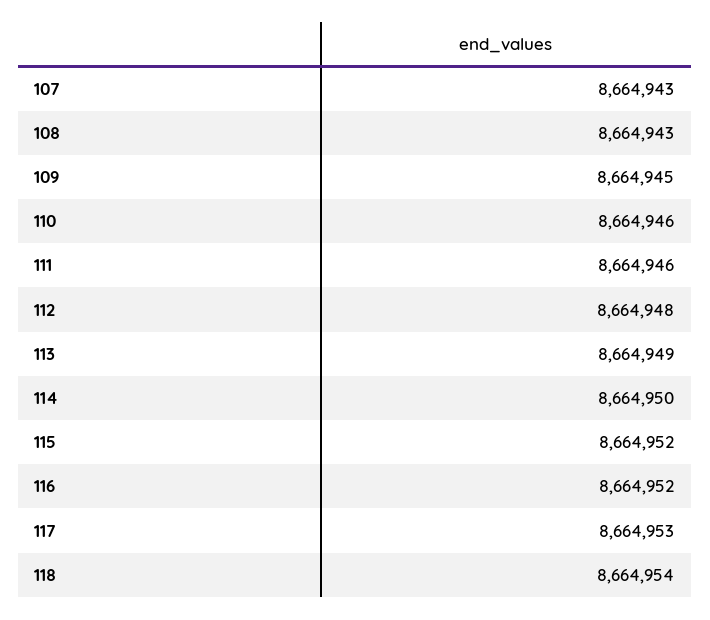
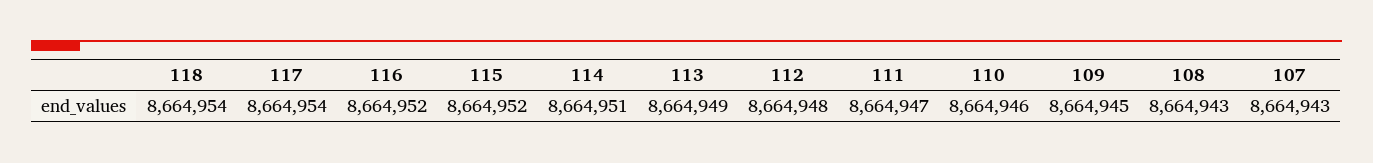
  {
    "107": 8664943,
    "108": 8664943,
    "109": 8664945,
    "110": 8664946,
-   "111": 8664946,
+   "111": 8664947,
    "112": 8664948,
    "113": 8664949,
-   "114": 8664950,
+   "114": 8664951,
    "115": 8664952,
    "116": 8664952,
-   "117": 8664953,
+   "117": 8664954,
    "118": 8664954
  }

